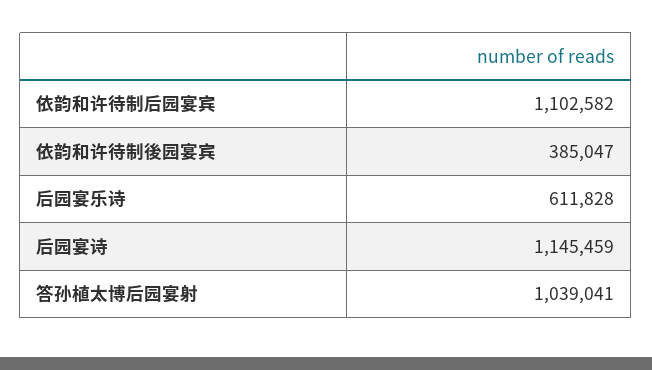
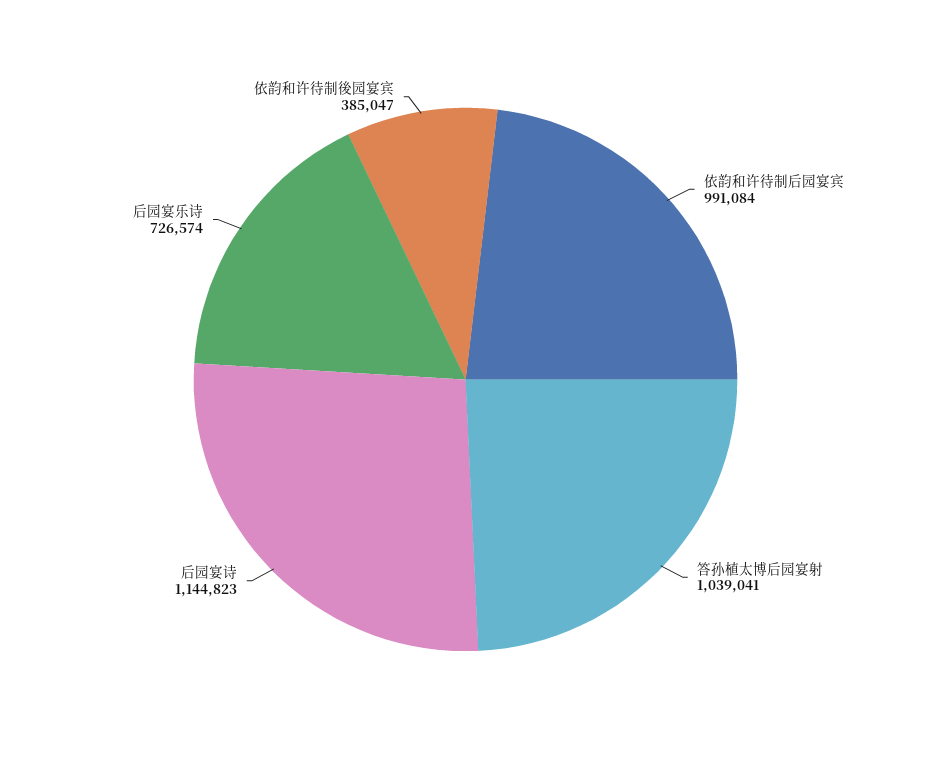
  {
-   "依韵和许待制后园宴宾": 1102582,
+   "依韵和许待制后园宴宾": 991084,
    "依韵和许待制後园宴宾": 385047,
-   "后园宴乐诗": 611828,
+   "后园宴乐诗": 726574,
-   "后园宴诗": 1145459,
+   "后园宴诗": 1144823,
    "答孙植太博后园宴射": 1039041
  }

